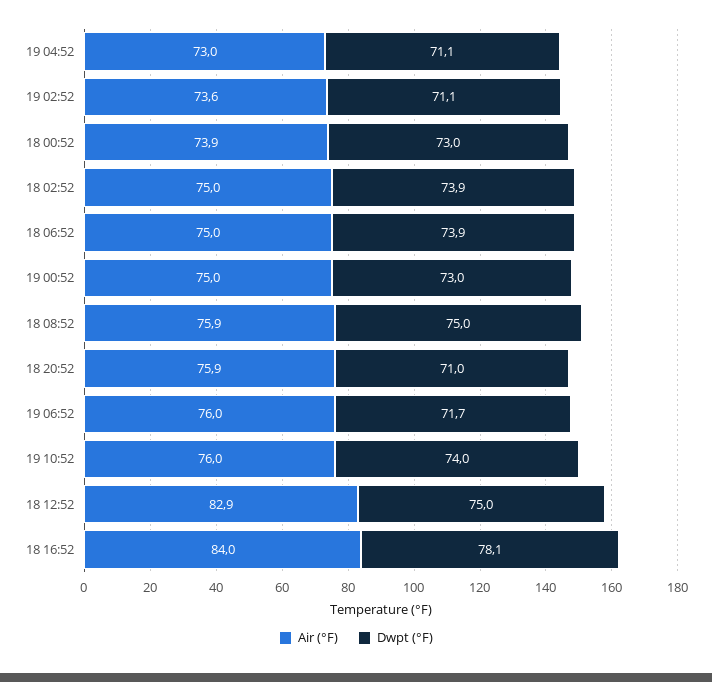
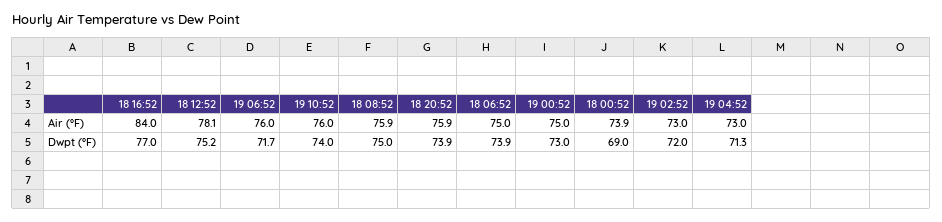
  {
    "Air (°F)": {
      "19 04:52": 73,
-     "19 02:52": 73.6,
+     "19 02:52": 73,
      "18 00:52": 73.9,
-     "18 02:52": 75,
      "18 06:52": 75,
      "19 00:52": 75,
      "18 08:52": 75.9,
      "18 20:52": 75.9,
      "19 06:52": 76,
      "19 10:52": 76,
-     "18 12:52": 82.9,
+     "18 12:52": 78.1,
      "18 16:52": 84
    },
    "Dwpt (°F)": {
-     "19 04:52": 71.1,
+     "19 04:52": 71.3,
-     "19 02:52": 71.1,
+     "19 02:52": 72,
-     "18 00:52": 73,
+     "18 00:52": 69,
-     "18 02:52": 73.9,
      "18 06:52": 73.9,
      "19 00:52": 73,
      "18 08:52": 75,
-     "18 20:52": 71,
+     "18 20:52": 73.9,
      "19 06:52": 71.7,
      "19 10:52": 74,
-     "18 12:52": 75,
+     "18 12:52": 75.2,
-     "18 16:52": 78.1
+     "18 16:52": 77
    }
  }

